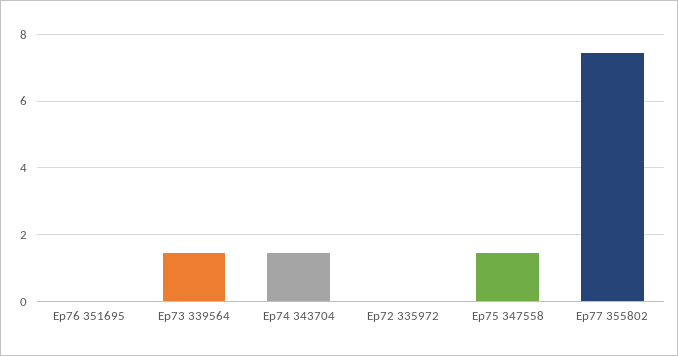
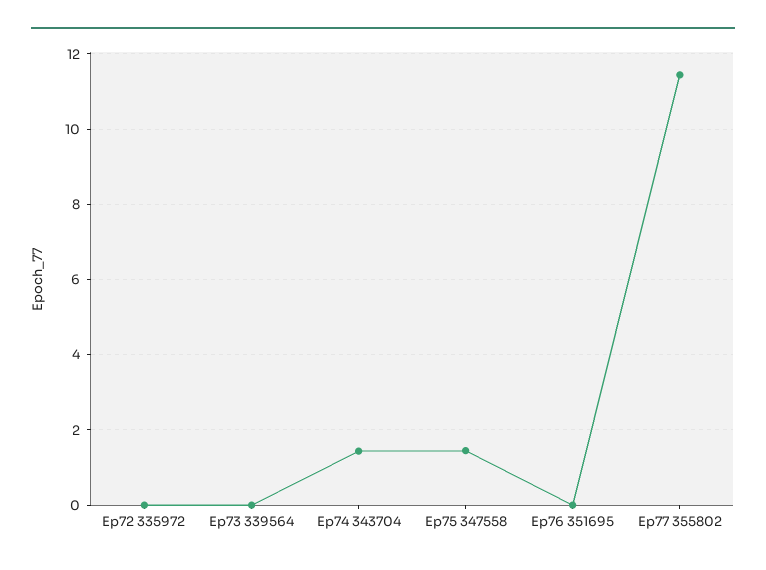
  {
    "Ep76 351695": 0,
-   "Ep73 339564": 1.4,
+   "Ep73 339564": 0,
    "Ep74 343704": 1.4,
    "Ep72 335972": 0,
    "Ep75 347558": 1.4,
-   "Ep77 355802": 7.4
+   "Ep77 355802": 11.4
  }

